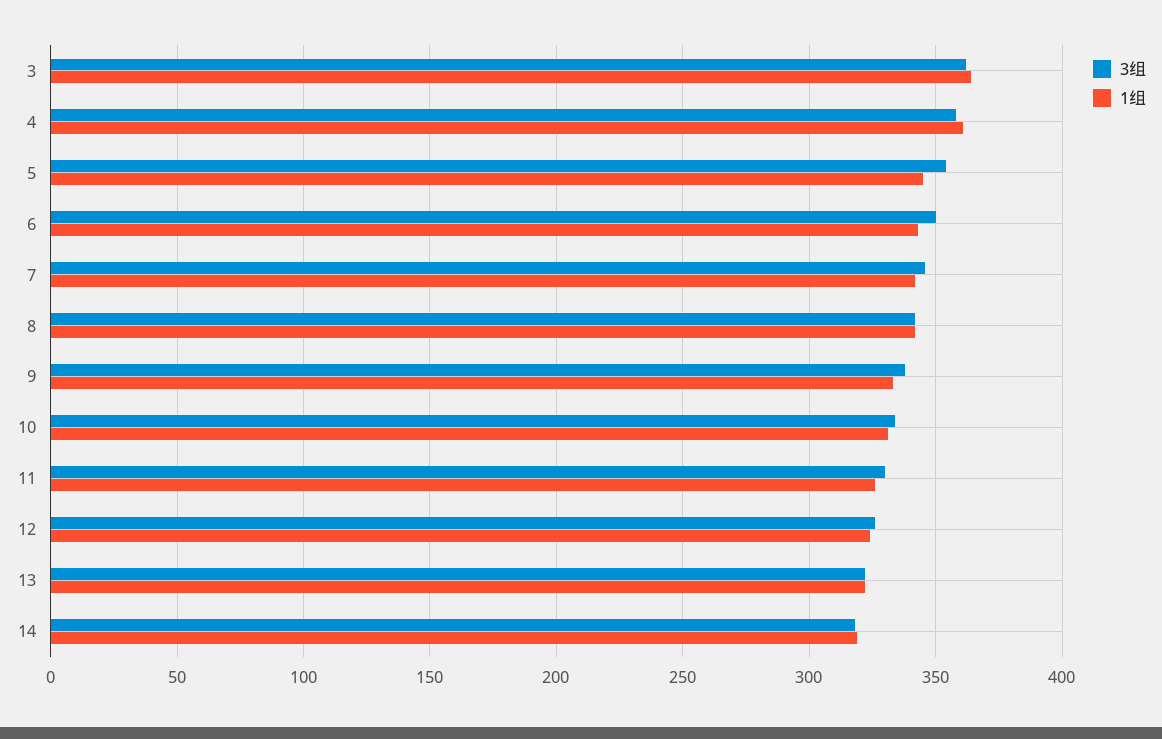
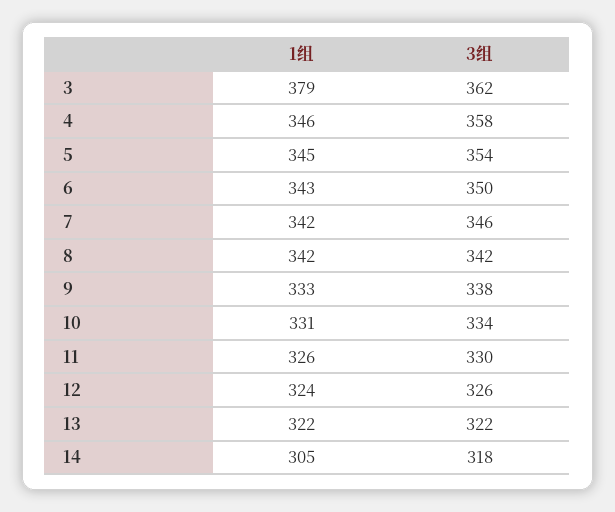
  {
    "3组": {
      "3": 362,
      "4": 358,
      "5": 354,
      "6": 350,
      "7": 346,
      "8": 342,
      "9": 338,
      "10": 334,
      "11": 330,
      "12": 326,
      "13": 322,
      "14": 318
    },
    "1组": {
-     "3": 365,
+     "3": 379,
-     "4": 360,
+     "4": 346,
      "5": 345,
      "6": 343,
      "7": 342,
      "8": 342,
      "9": 333,
      "10": 331,
      "11": 326,
      "12": 324,
      "13": 322,
-     "14": 320
+     "14": 305
    }
  }

